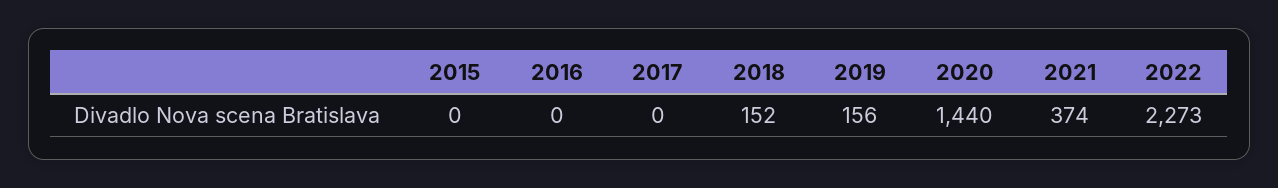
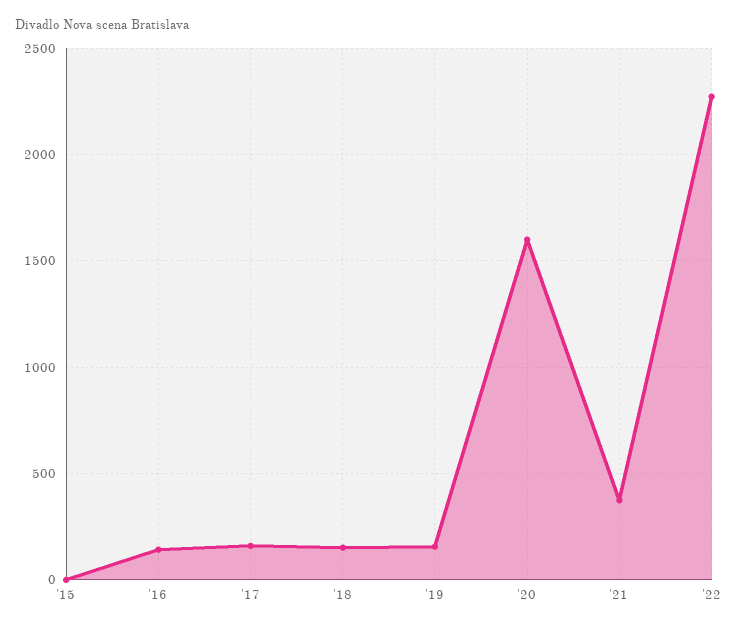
  {
    "2015": 0,
-   "2016": 0,
+   "2016": 150,
-   "2017": 0,
+   "2017": 150,
    "2018": 152,
    "2019": 156,
-   "2020": 1440,
+   "2020": 1600,
    "2021": 374,
    "2022": 2273
  }

